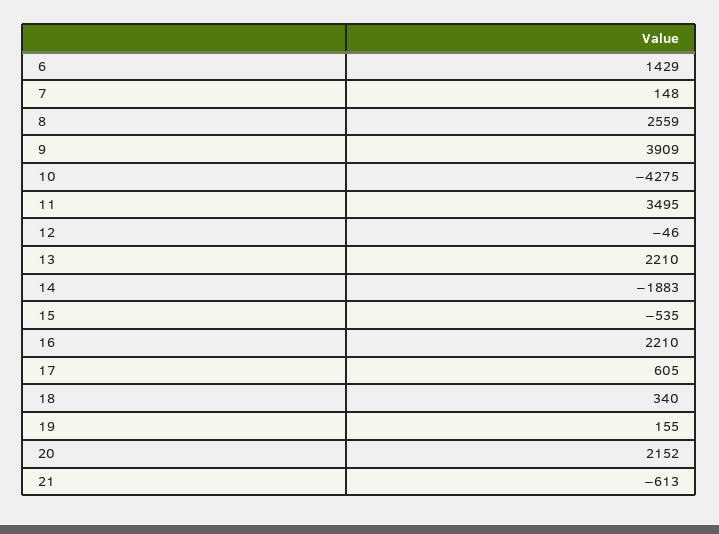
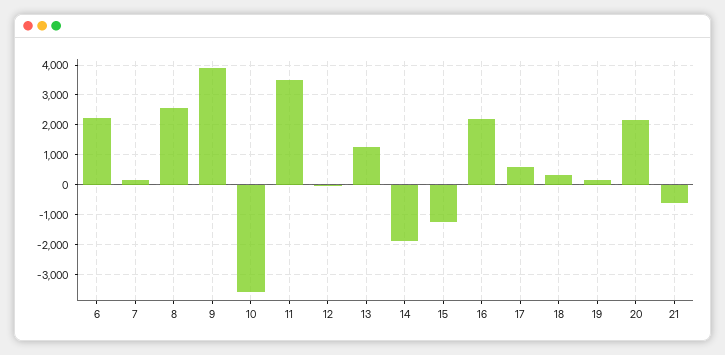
  {
-   "6": 1429,
+   "6": 2250,
    "7": 148,
    "8": 2559,
    "9": 3909,
-   "10": -4275,
+   "10": -3500,
    "11": 3495,
    "12": -46,
-   "13": 2210,
+   "13": 1250,
    "14": -1883,
-   "15": -535,
+   "15": -1250,
    "16": 2210,
    "17": 605,
    "18": 340,
    "19": 155,
    "20": 2152,
    "21": -613
  }

